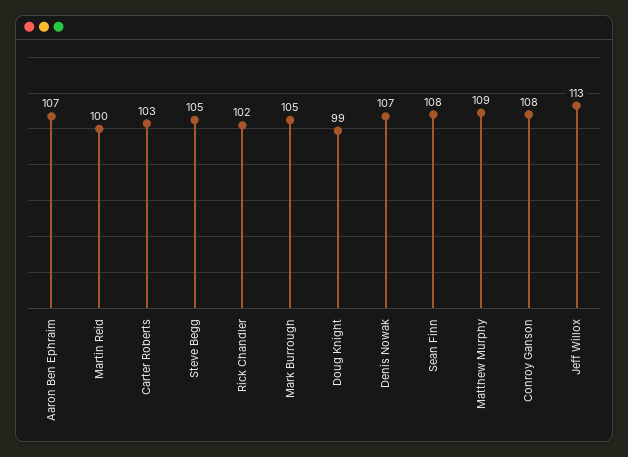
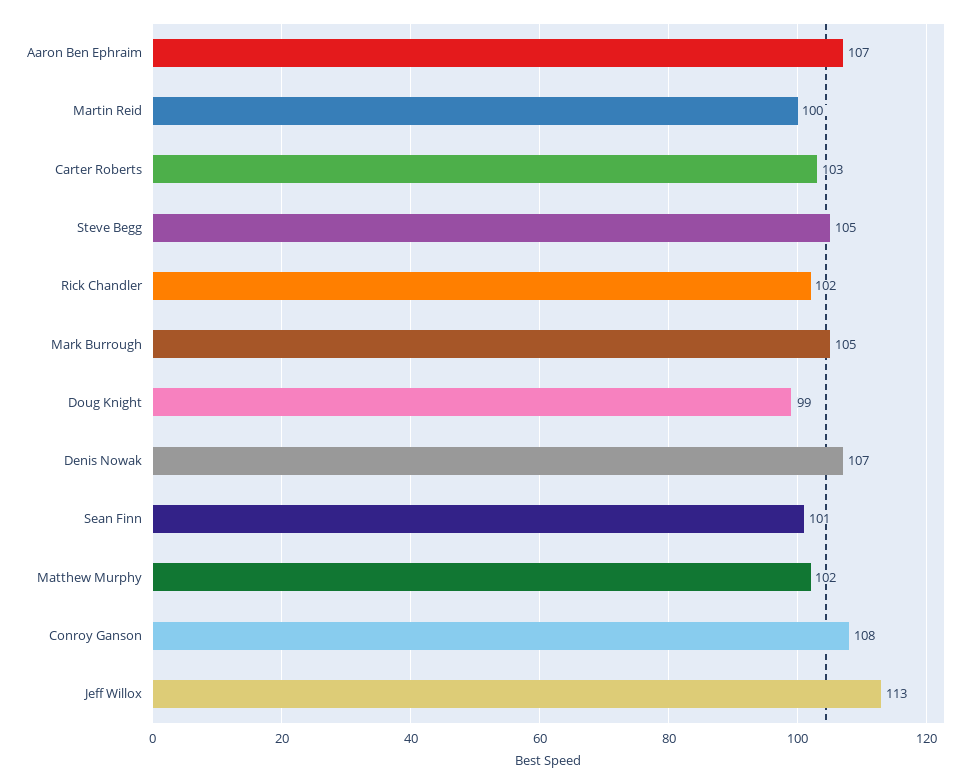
  {
    "Aaron Ben Ephraim": 107,
    "Martin Reid": 100,
    "Carter Roberts": 103,
    "Steve Begg": 105,
    "Rick Chandler": 102,
    "Mark Burrough": 105,
    "Doug Knight": 99,
    "Denis Nowak": 107,
-   "Sean Finn": 108,
+   "Sean Finn": 101,
-   "Matthew Murphy": 109,
+   "Matthew Murphy": 102,
    "Conroy Ganson": 108,
    "Jeff Willox": 113
  }

